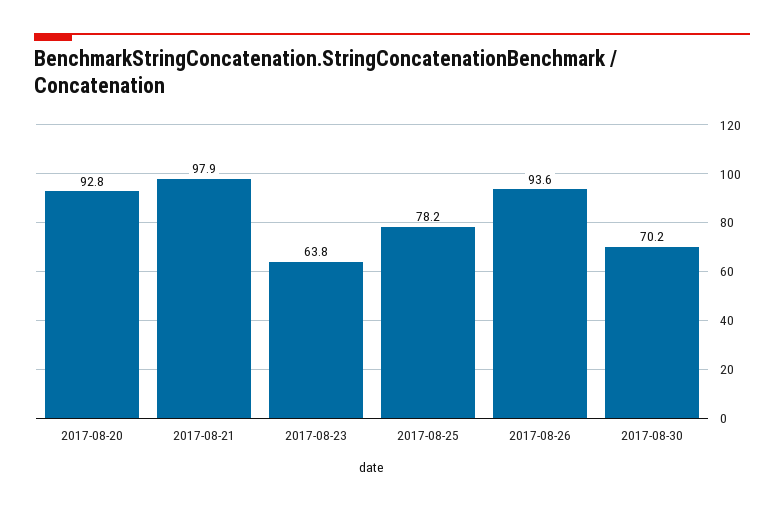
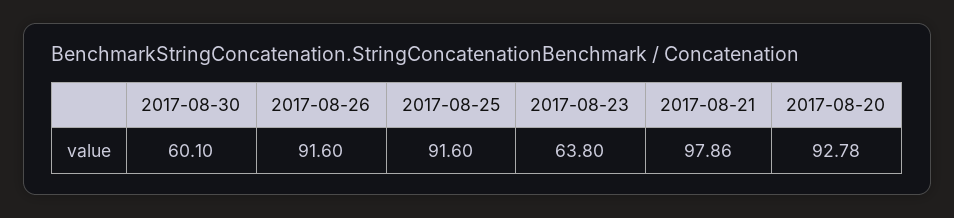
  {
    "2017-08-20": 92.78,
    "2017-08-21": 97.86,
    "2017-08-23": 63.8,
-   "2017-08-25": 78.2,
+   "2017-08-25": 91.6,
-   "2017-08-26": 93.6,
+   "2017-08-26": 91.6,
-   "2017-08-30": 70.2
+   "2017-08-30": 60.1
  }

